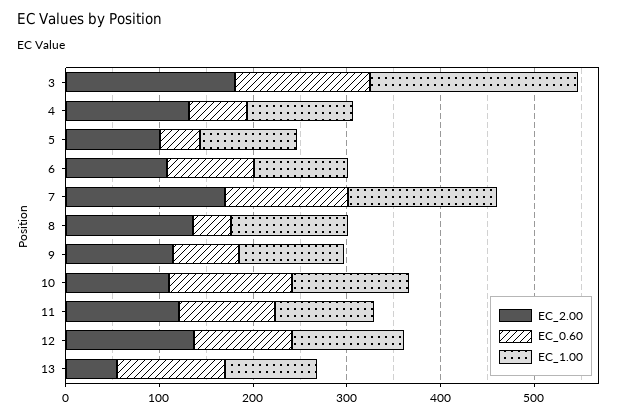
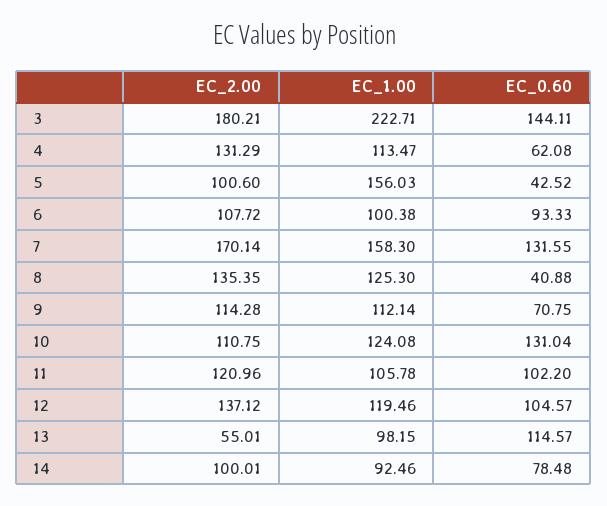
  {
    "EC_2.00": {
      "3": 180.21,
      "4": 131.29,
      "5": 100.6,
      "6": 107.72,
      "7": 170.14,
      "8": 135.35,
      "9": 114.28,
      "10": 110.75,
      "11": 120.96,
      "12": 137.12,
-     "13": 55.01
+     "13": 55.01,
+     "14": 100.01
    },
    "EC_0.60": {
      "3": 144.11,
      "4": 62.08,
      "5": 42.52,
      "6": 93.33,
      "7": 131.55,
      "8": 40.88,
      "9": 70.75,
      "10": 131.04,
      "11": 102.2,
      "12": 104.57,
-     "13": 114.57
+     "13": 114.57,
+     "14": 78.48
    },
    "EC_1.00": {
      "3": 222.71,
      "4": 113.47,
-     "5": 100,
+     "5": 156.03,
      "6": 100.38,
      "7": 158.3,
      "8": 125.3,
      "9": 112.14,
      "10": 124.08,
      "11": 105.78,
      "12": 119.46,
-     "13": 98.15
+     "13": 98.15,
+     "14": 92.46
    }
  }

